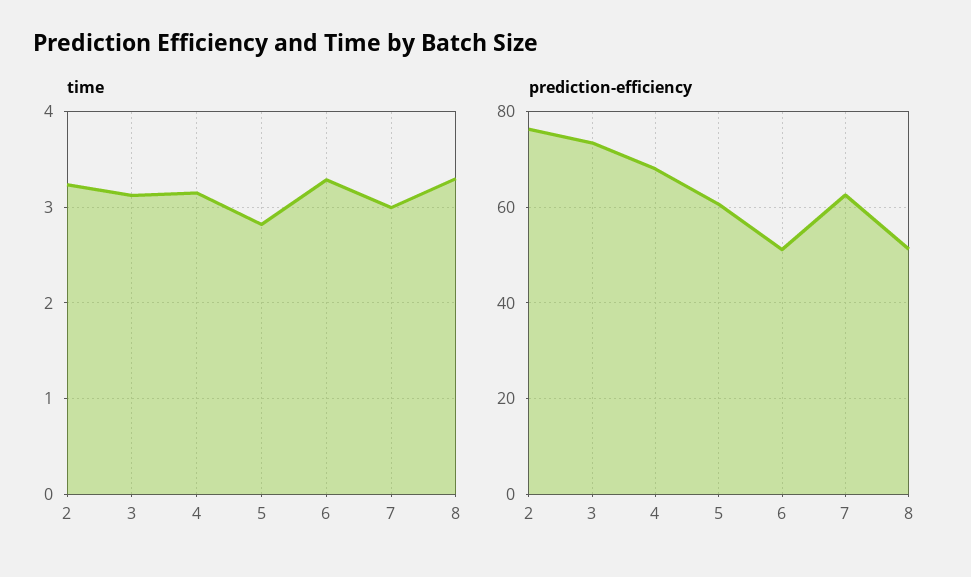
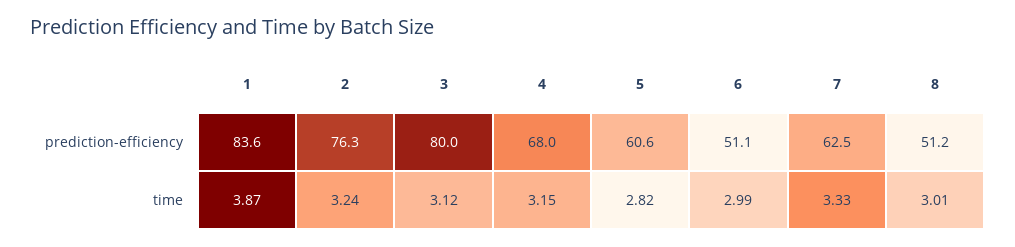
  {
    "time": {
      "2": 3.24,
      "3": 3.12,
      "4": 3.15,
      "5": 2.82,
-     "6": 3.3,
+     "6": 2.99,
-     "7": 3,
+     "7": 3.33,
-     "8": 3.3
+     "8": 3.01,
+     "1": 3.87
    },
    "prediction-efficiency": {
      "2": 76.3,
-     "3": 74,
+     "3": 80,
      "4": 68,
      "5": 60.6,
      "6": 51.1,
      "7": 62.5,
-     "8": 51.2
+     "8": 51.2,
+     "1": 83.6
    }
  }

